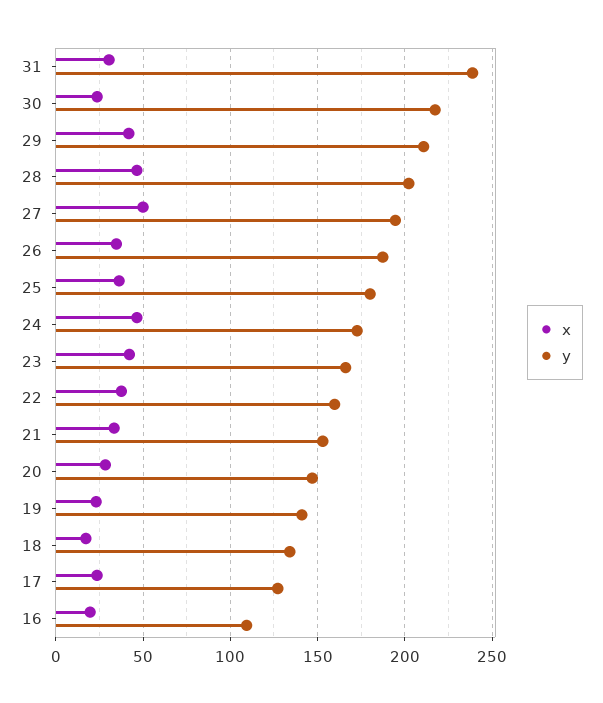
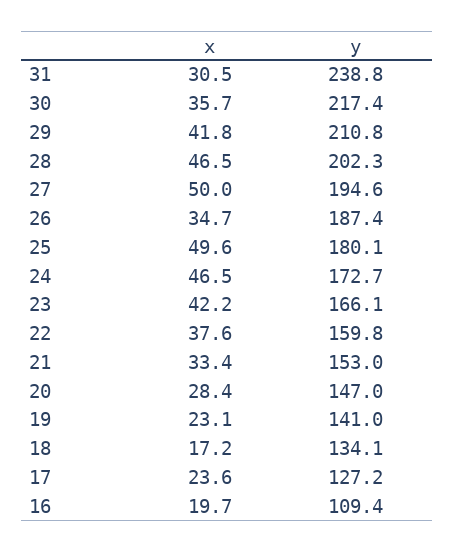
  {
    "x": {
      "31": 30.5,
-     "30": 25,
+     "30": 35.7,
      "29": 41.8,
      "28": 46.5,
      "27": 50,
      "26": 34.7,
-     "25": 35,
+     "25": 49.6,
      "24": 46.5,
      "23": 42.2,
      "22": 37.6,
      "21": 33.4,
      "20": 28.4,
      "19": 23.1,
      "18": 17.2,
      "17": 23.6,
      "16": 19.7
    },
    "y": {
      "31": 238.8,
      "30": 217.4,
      "29": 210.8,
      "28": 202.3,
      "27": 194.6,
      "26": 187.4,
      "25": 180.1,
      "24": 172.7,
      "23": 166.1,
      "22": 159.8,
      "21": 153,
      "20": 147,
      "19": 141,
      "18": 134.1,
      "17": 127.2,
      "16": 109.4
    }
  }

